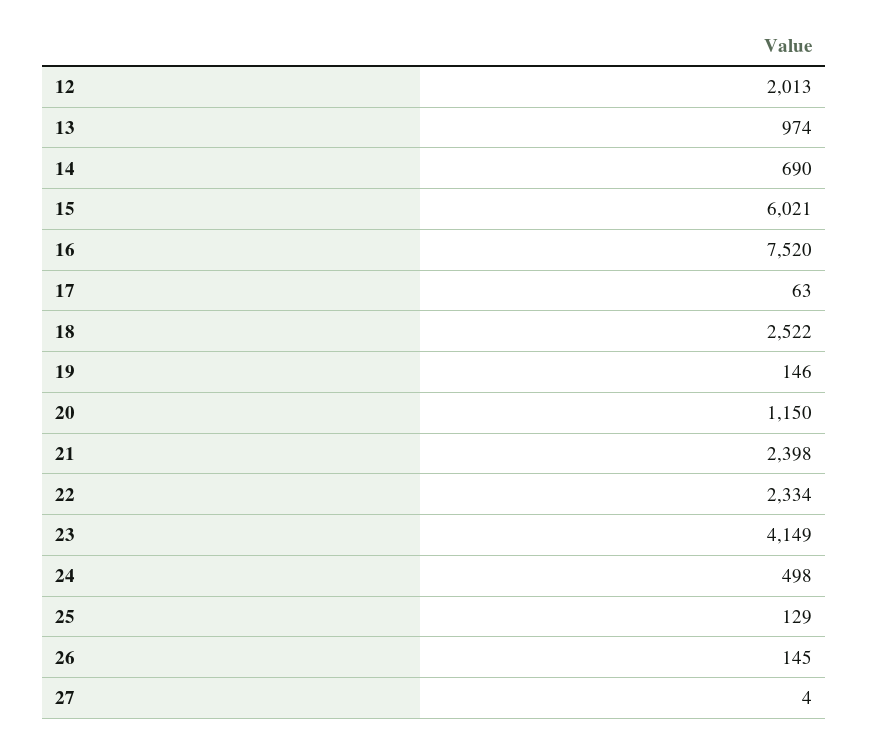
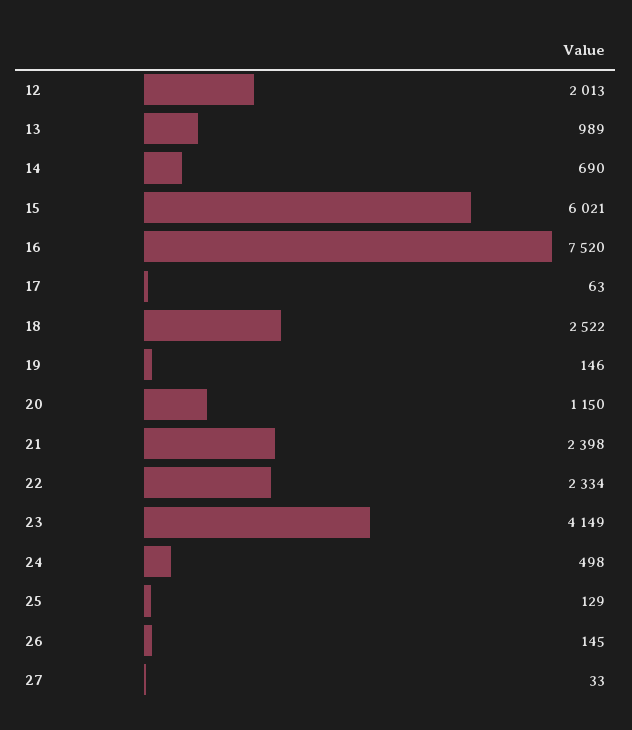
  {
    "12": 2013,
-   "13": 974,
+   "13": 989,
    "14": 690,
    "15": 6021,
    "16": 7520,
    "17": 63,
    "18": 2522,
    "19": 146,
    "20": 1150,
    "21": 2398,
    "22": 2334,
    "23": 4149,
    "24": 498,
    "25": 129,
    "26": 145,
-   "27": 4
+   "27": 33
  }

